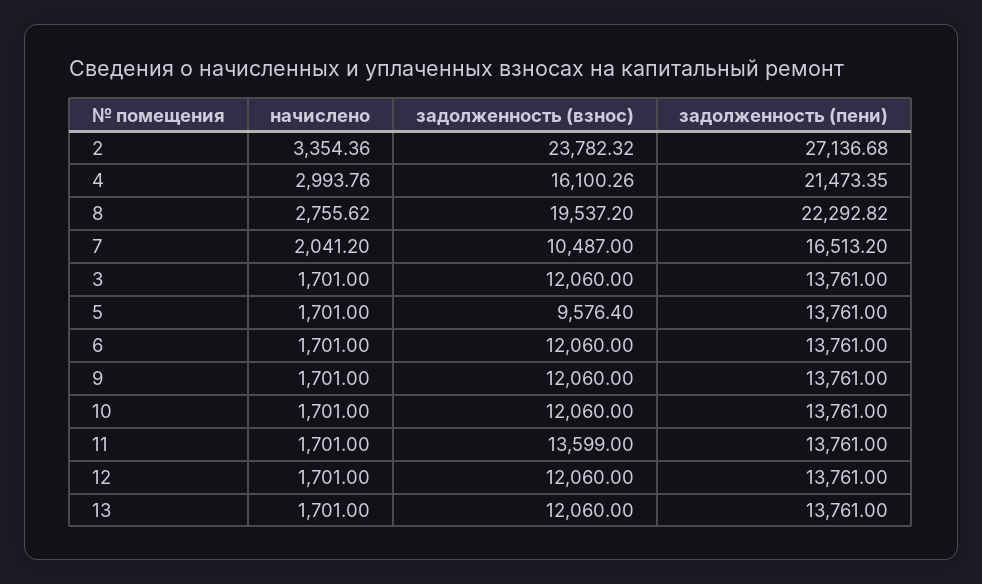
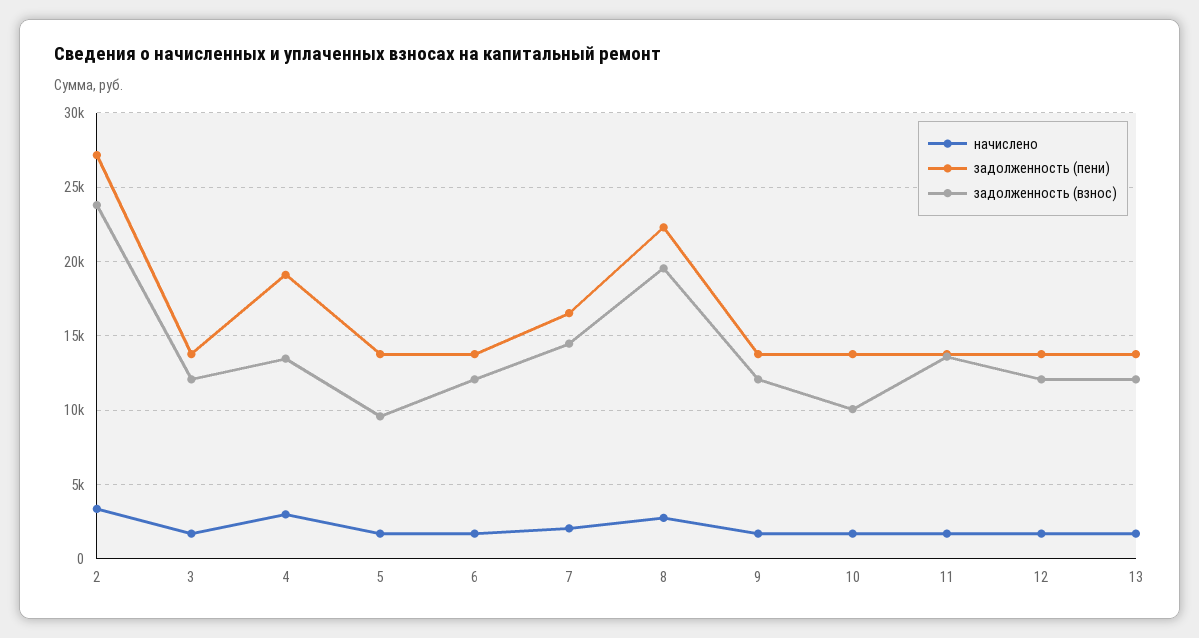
  {
    "начислено": {
      "2": 3354.36,
      "4": 2993.76,
      "8": 2755.62,
      "7": 2041.2,
      "3": 1701,
      "5": 1701,
      "6": 1701,
      "9": 1701,
      "10": 1701,
      "11": 1701,
      "12": 1701,
      "13": 1701
    },
    "задолженность (взнос)": {
      "2": 23782.32,
-     "4": 16100.26,
+     "4": 13500,
      "8": 19537.2,
-     "7": 10487,
+     "7": 14500,
      "3": 12060,
      "5": 9576.4,
      "6": 12060,
      "9": 12060,
-     "10": 12060,
+     "10": 10000,
      "11": 13599,
      "12": 12060,
      "13": 12060
    },
    "задолженность (пени)": {
      "2": 27136.68,
-     "4": 21473.35,
+     "4": 19000,
      "8": 22292.82,
      "7": 16513.2,
      "3": 13761,
      "5": 13761,
      "6": 13761,
      "9": 13761,
      "10": 13761,
      "11": 13761,
      "12": 13761,
      "13": 13761
    }
  }

